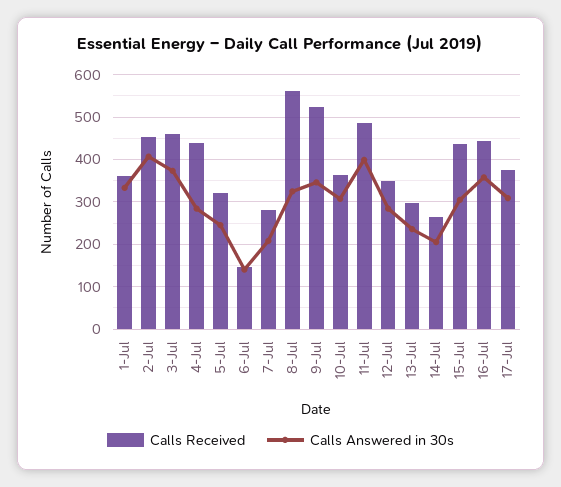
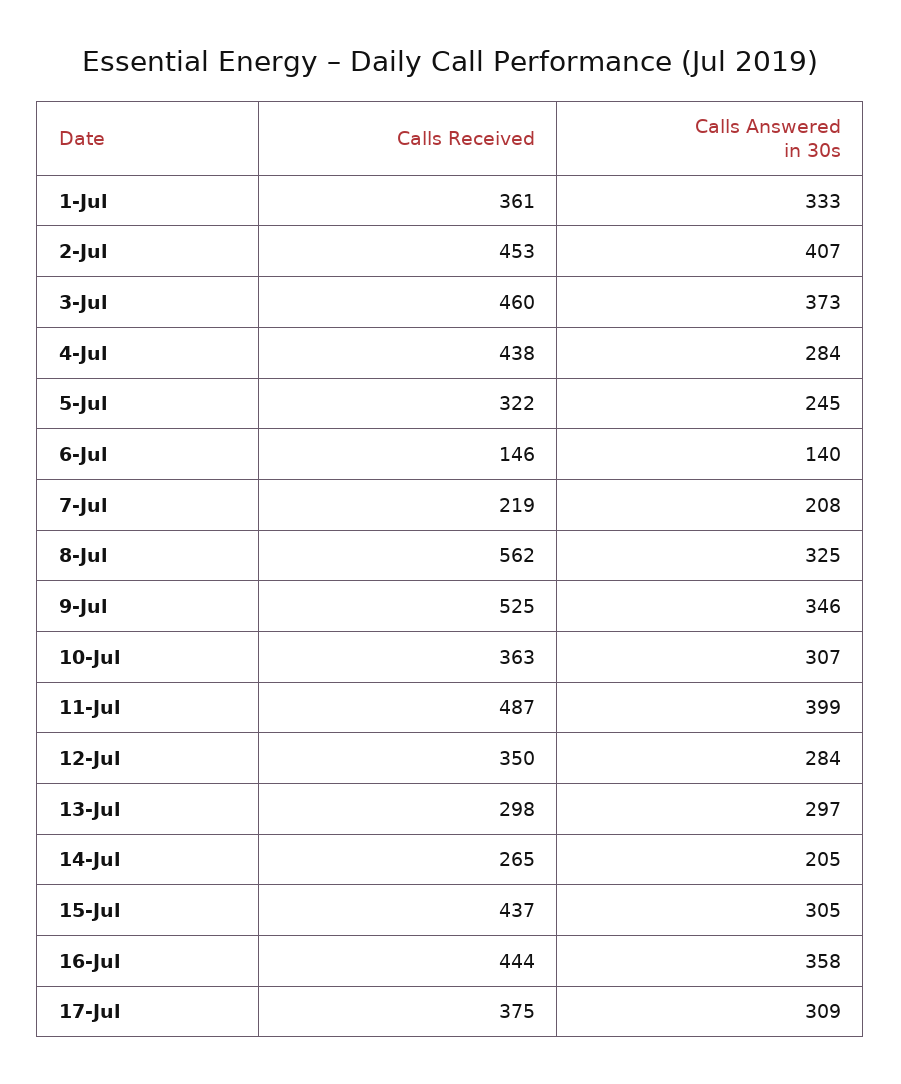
  {
    "Calls Received": {
      "1-Jul": 361,
      "2-Jul": 453,
      "3-Jul": 460,
      "4-Jul": 438,
      "5-Jul": 322,
      "6-Jul": 146,
-     "7-Jul": 280,
+     "7-Jul": 219,
      "8-Jul": 562,
      "9-Jul": 525,
      "10-Jul": 363,
      "11-Jul": 487,
      "12-Jul": 350,
      "13-Jul": 298,
      "14-Jul": 265,
      "15-Jul": 437,
      "16-Jul": 444,
      "17-Jul": 375
    },
    "Calls Answered in 30s": {
      "1-Jul": 333,
      "2-Jul": 407,
      "3-Jul": 373,
      "4-Jul": 284,
      "5-Jul": 245,
      "6-Jul": 140,
      "7-Jul": 208,
      "8-Jul": 325,
      "9-Jul": 346,
      "10-Jul": 307,
      "11-Jul": 399,
      "12-Jul": 284,
-     "13-Jul": 240,
+     "13-Jul": 297,
      "14-Jul": 205,
      "15-Jul": 305,
      "16-Jul": 358,
      "17-Jul": 309
    }
  }

